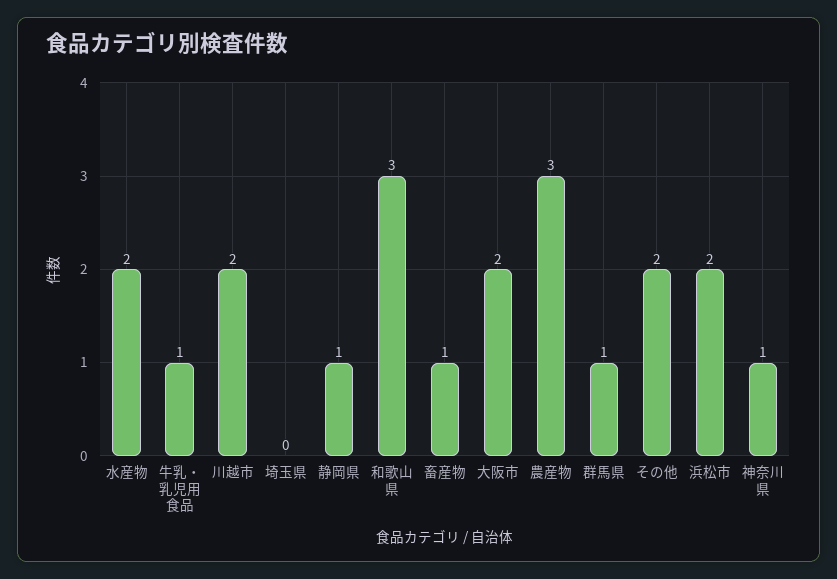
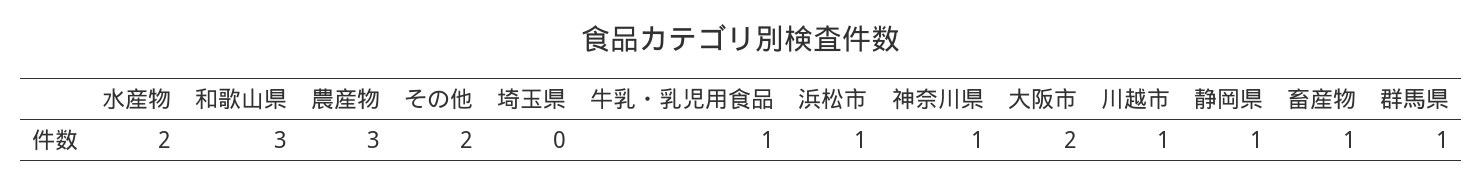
  {
    "水産物": 2,
    "牛乳・乳児用食品": 1,
-   "川越市": 2,
+   "川越市": 1,
    "埼玉県": 0,
    "静岡県": 1,
    "和歌山県": 3,
    "畜産物": 1,
    "大阪市": 2,
    "農産物": 3,
    "群馬県": 1,
    "その他": 2,
-   "浜松市": 2,
+   "浜松市": 1,
    "神奈川県": 1
  }

